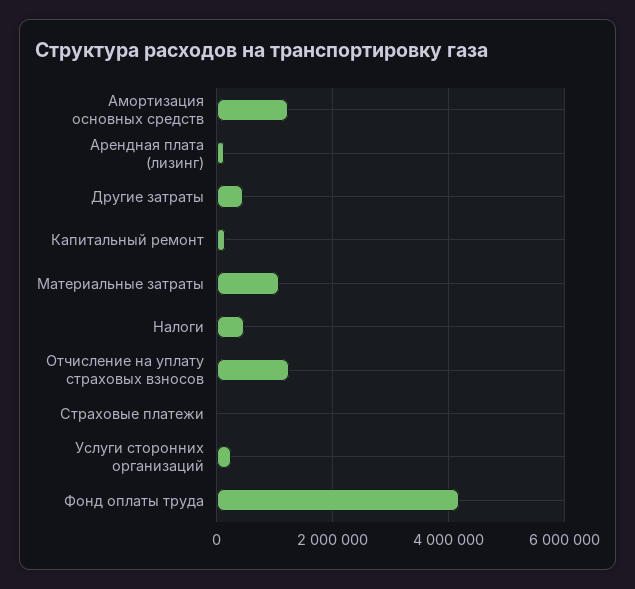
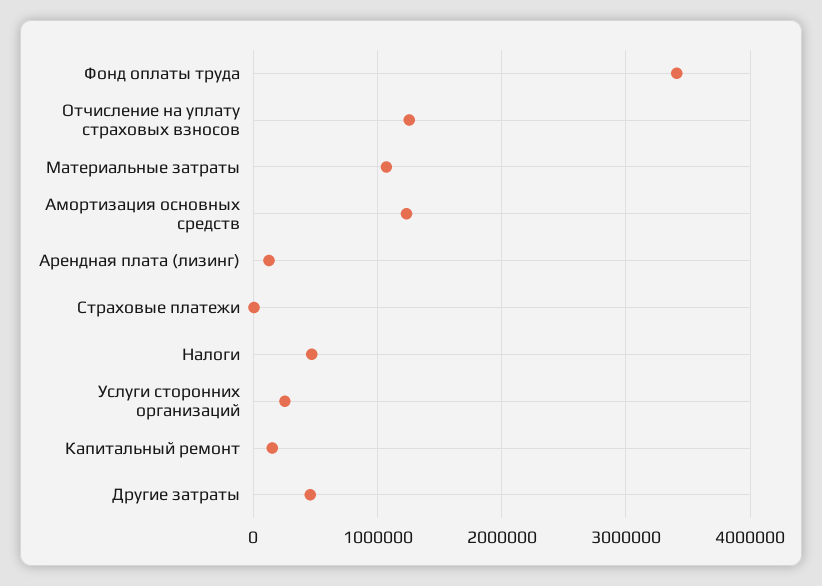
  {
    "Амортизация основных средств": 1200000,
    "Арендная плата (лизинг)": 100000,
    "Другие затраты": 500000,
    "Капитальный ремонт": 200000,
    "Материальные затраты": 1100000,
    "Налоги": 500000,
    "Отчисление на уплату страховых взносов": 1300000,
    "Страховые платежи": 0,
    "Услуги сторонних организаций": 300000,
-   "Фонд оплаты труда": 4200000
+   "Фонд оплаты труда": 3400000
  }

